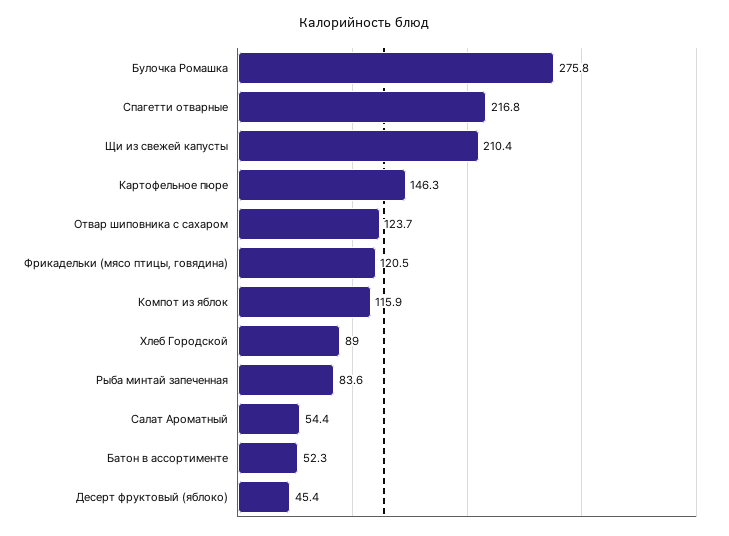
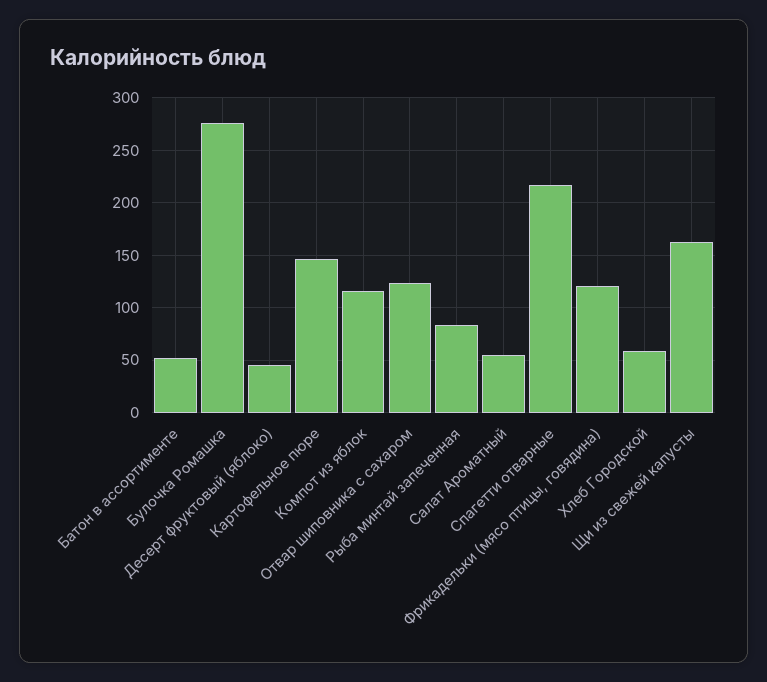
  {
    "Булочка Ромашка": 275.8,
    "Спагетти отварные": 216.8,
-   "Щи из свежей капусты": 210.4,
+   "Щи из свежей капусты": 160,
    "Картофельное пюре": 146.3,
    "Отвар шиповника с сахаром": 123.7,
    "Фрикадельки (мясо птицы, говядина)": 120.5,
    "Компот из яблок": 115.9,
-   "Хлеб Городской": 89,
+   "Хлеб Городской": 60,
    "Рыба минтай запеченная": 83.6,
    "Салат Ароматный": 54.4,
    "Батон в ассортименте": 52.3,
    "Десерт фруктовый (яблоко)": 45.4
  }

